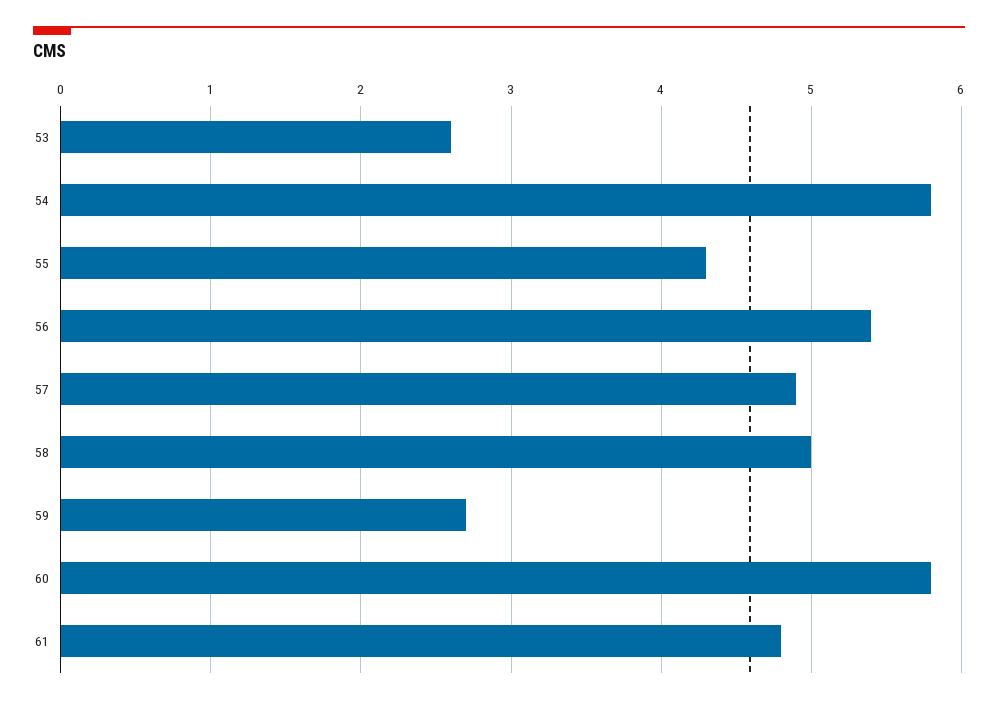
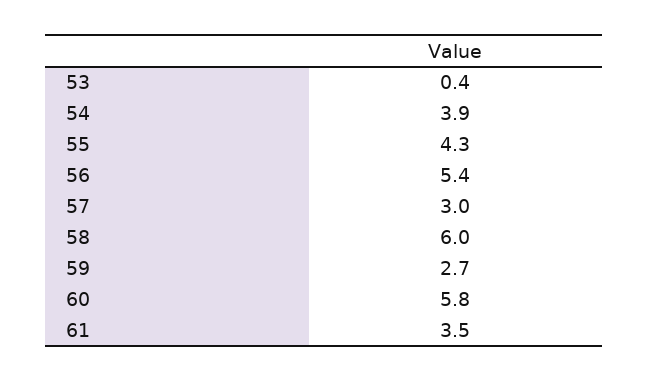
  {
-   "53": 2.6,
+   "53": 0.4,
-   "54": 5.8,
+   "54": 3.9,
    "55": 4.3,
    "56": 5.4,
-   "57": 4.9,
+   "57": 3,
-   "58": 5,
+   "58": 6,
    "59": 2.7,
    "60": 5.8,
-   "61": 4.8
+   "61": 3.5
  }

